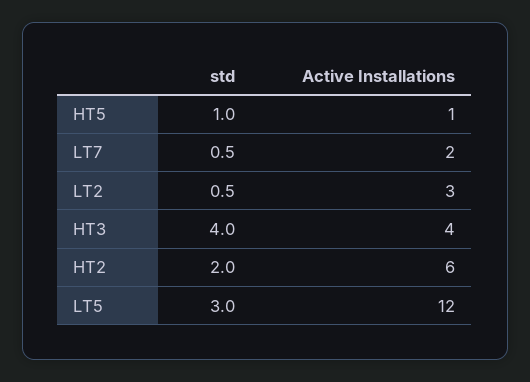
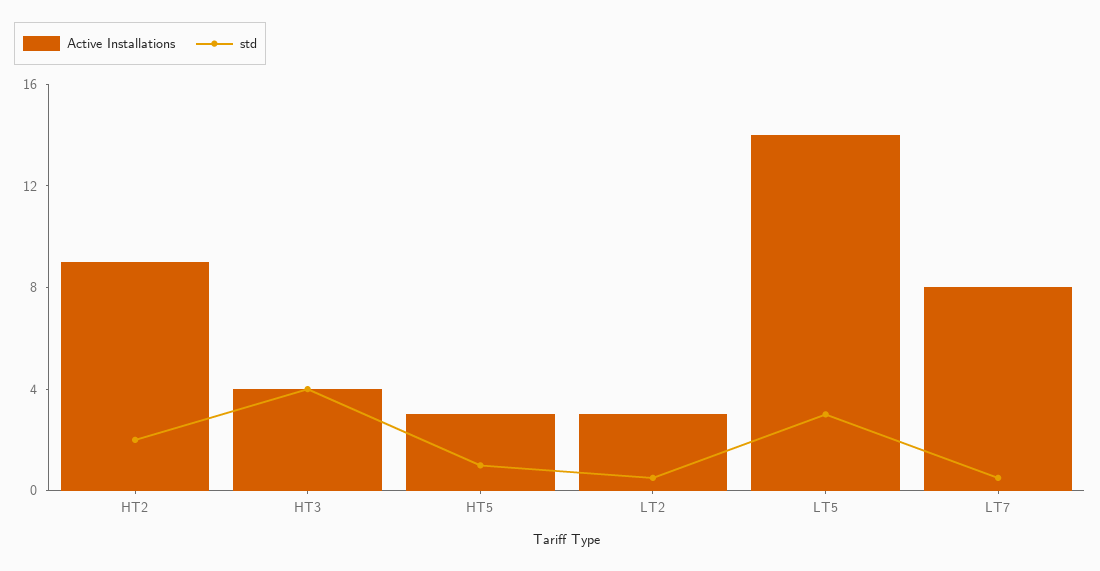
  {
    "std": {
      "HT5": 1,
      "LT7": 0.5,
      "LT2": 0.5,
      "HT3": 4,
      "HT2": 2,
      "LT5": 3
    },
    "Active Installations": {
-     "HT5": 1,
+     "HT5": 3,
-     "LT7": 2,
+     "LT7": 8,
      "LT2": 3,
      "HT3": 4,
-     "HT2": 6,
+     "HT2": 9,
-     "LT5": 12
+     "LT5": 14
    }
  }

